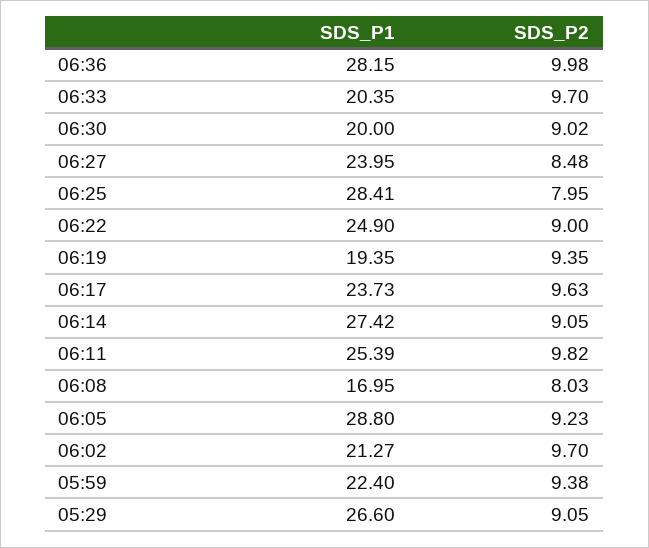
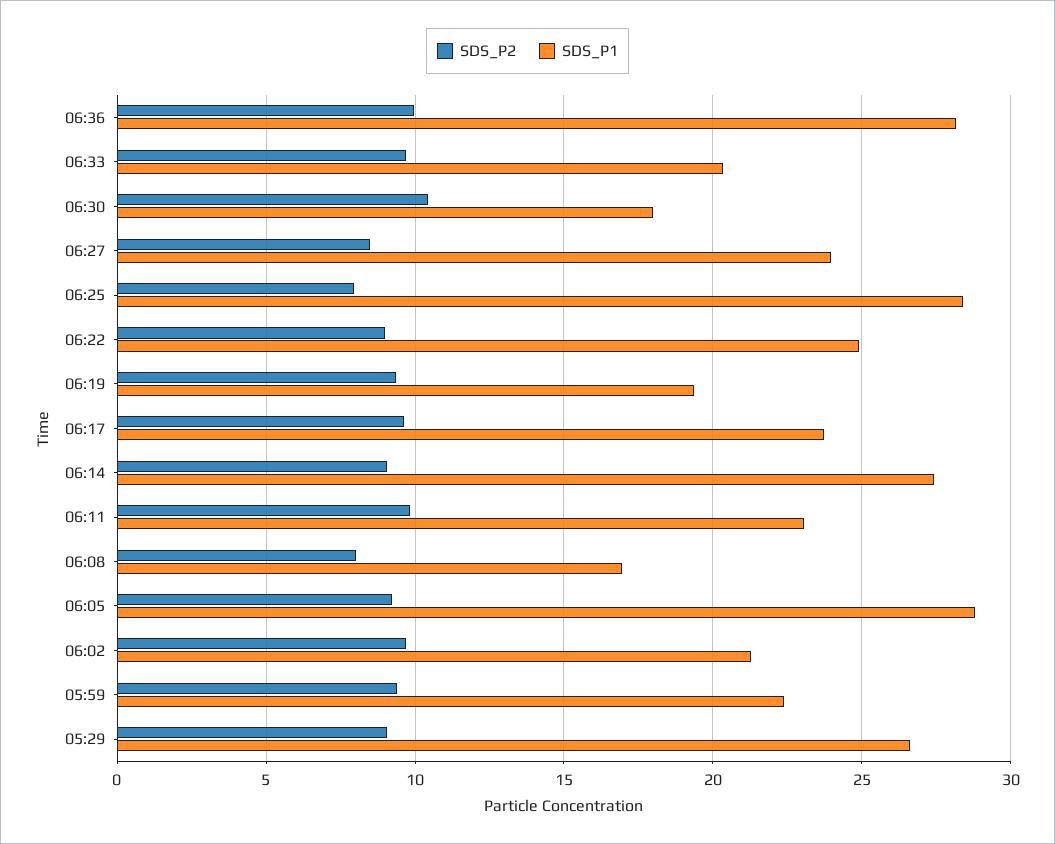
  {
    "SDS_P1": {
      "06:36": 28.15,
      "06:33": 20.35,
-     "06:30": 20,
+     "06:30": 18,
      "06:27": 23.95,
      "06:25": 28.41,
      "06:22": 24.9,
      "06:19": 19.35,
      "06:17": 23.73,
      "06:14": 27.42,
-     "06:11": 25.39,
+     "06:11": 23,
      "06:08": 16.95,
      "06:05": 28.8,
      "06:02": 21.27,
      "05:59": 22.4,
      "05:29": 26.6
    },
    "SDS_P2": {
      "06:36": 9.98,
      "06:33": 9.7,
-     "06:30": 9.02,
+     "06:30": 10.5,
      "06:27": 8.48,
      "06:25": 7.95,
      "06:22": 9,
      "06:19": 9.35,
      "06:17": 9.63,
      "06:14": 9.05,
      "06:11": 9.82,
      "06:08": 8.03,
      "06:05": 9.23,
      "06:02": 9.7,
      "05:59": 9.38,
      "05:29": 9.05
    }
  }

